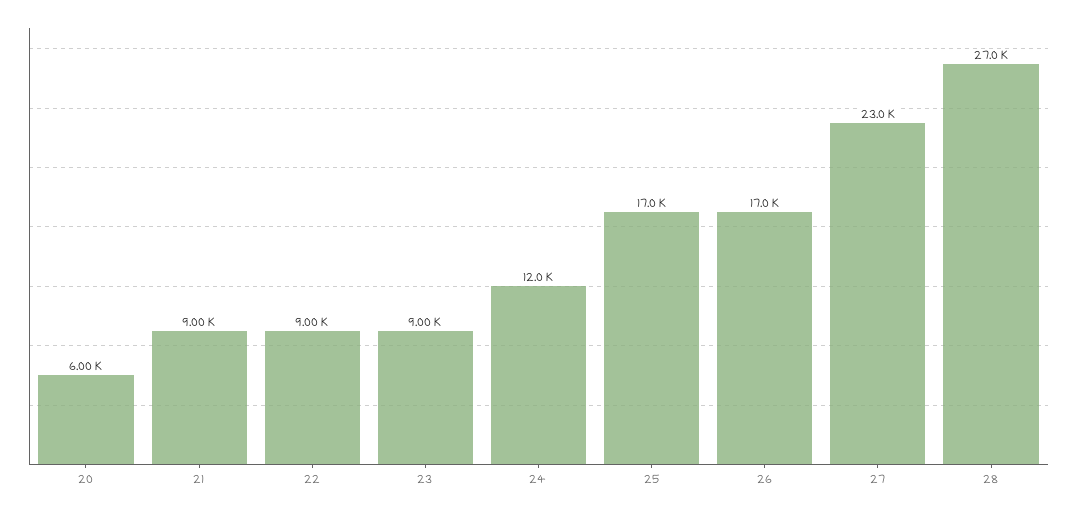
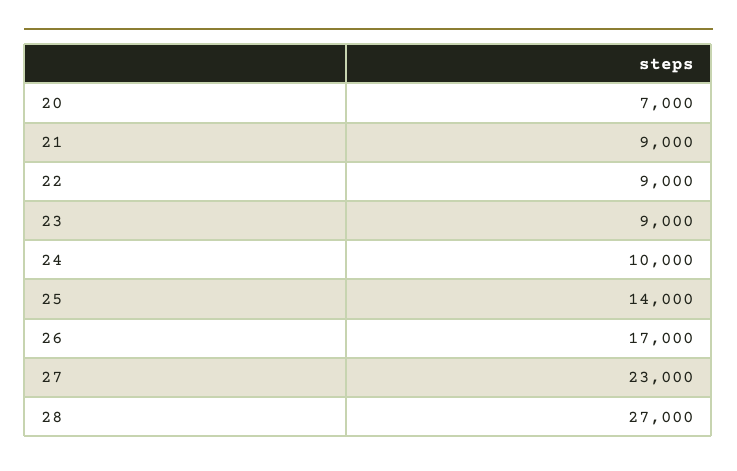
  {
-   "20": 6000,
+   "20": 7000,
    "21": 9000,
    "22": 9000,
    "23": 9000,
-   "24": 12000,
+   "24": 10000,
-   "25": 17000,
+   "25": 14000,
    "26": 17000,
    "27": 23000,
    "28": 27000
  }

